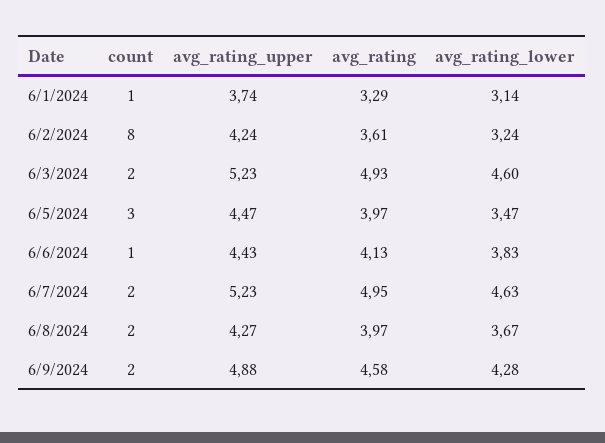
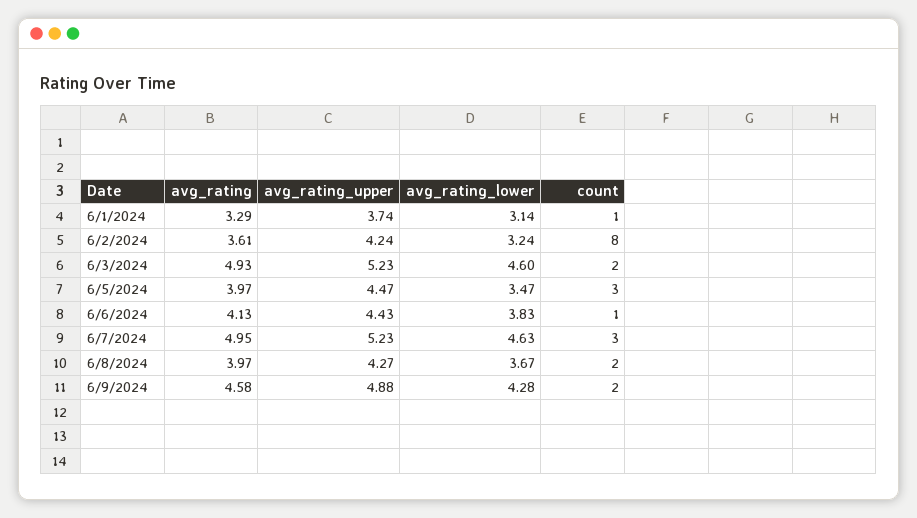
  {
    "count": {
      "6/1/2024": 1,
      "6/2/2024": 8,
      "6/3/2024": 2,
      "6/5/2024": 3,
      "6/6/2024": 1,
-     "6/7/2024": 2,
+     "6/7/2024": 3,
      "6/8/2024": 2,
      "6/9/2024": 2
    },
    "avg_rating_upper": {
      "6/1/2024": 3.74,
      "6/2/2024": 4.24,
      "6/3/2024": 5.23,
      "6/5/2024": 4.47,
      "6/6/2024": 4.43,
      "6/7/2024": 5.23,
      "6/8/2024": 4.27,
      "6/9/2024": 4.88
    },
    "avg_rating": {
      "6/1/2024": 3.29,
      "6/2/2024": 3.61,
      "6/3/2024": 4.93,
      "6/5/2024": 3.97,
      "6/6/2024": 4.13,
      "6/7/2024": 4.95,
      "6/8/2024": 3.97,
      "6/9/2024": 4.58
    },
    "avg_rating_lower": {
      "6/1/2024": 3.14,
      "6/2/2024": 3.24,
      "6/3/2024": 4.6,
      "6/5/2024": 3.47,
      "6/6/2024": 3.83,
      "6/7/2024": 4.63,
      "6/8/2024": 3.67,
      "6/9/2024": 4.28
    }
  }

